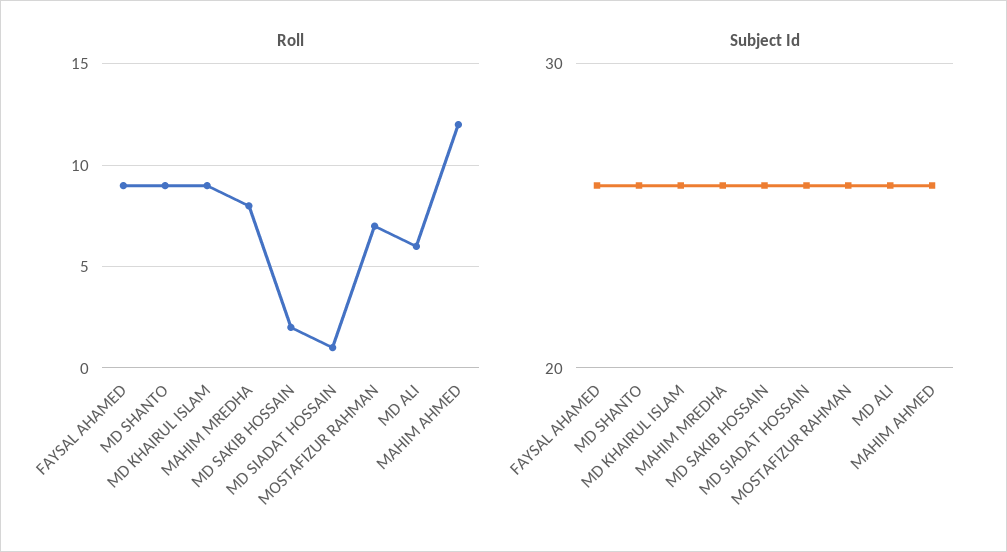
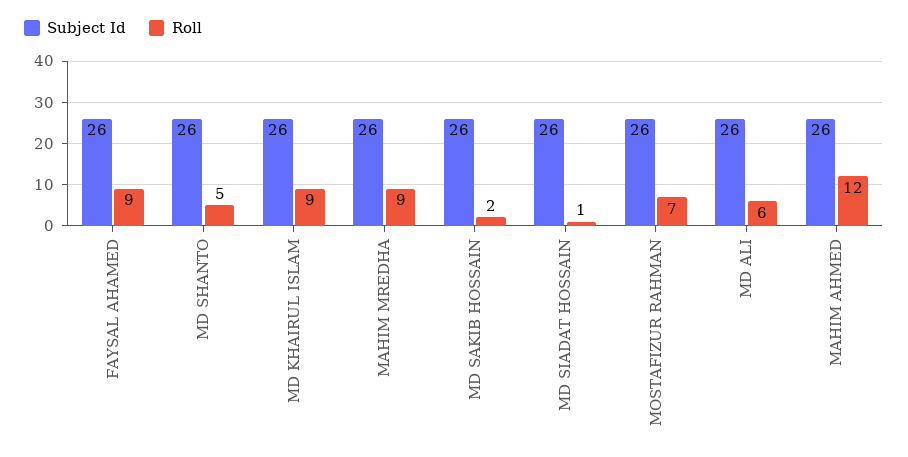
  {
    "Roll": {
      "FAYSAL AHAMED": 9,
-     "MD SHANTO": 9,
+     "MD SHANTO": 5,
      "MD KHAIRUL ISLAM": 9,
-     "MAHIM MREDHA": 8,
+     "MAHIM MREDHA": 9,
      "MD SAKIB HOSSAIN": 2,
      "MD SIADAT HOSSAIN": 1,
      "MOSTAFIZUR RAHMAN": 7,
      "MD ALI": 6,
      "MAHIM AHMED": 12
    },
    "Subject Id": {
      "FAYSAL AHAMED": 26,
      "MD SHANTO": 26,
      "MD KHAIRUL ISLAM": 26,
      "MAHIM MREDHA": 26,
      "MD SAKIB HOSSAIN": 26,
      "MD SIADAT HOSSAIN": 26,
      "MOSTAFIZUR RAHMAN": 26,
      "MD ALI": 26,
      "MAHIM AHMED": 26
    }
  }

